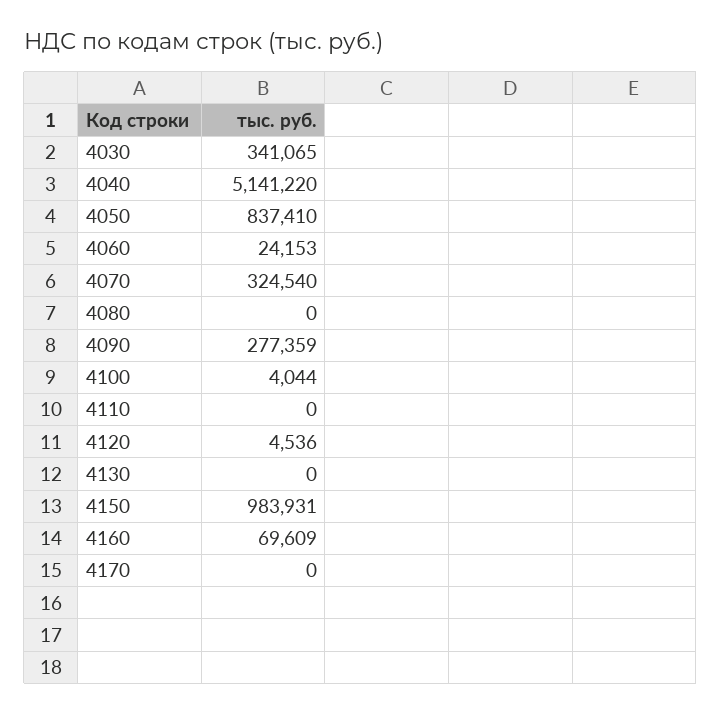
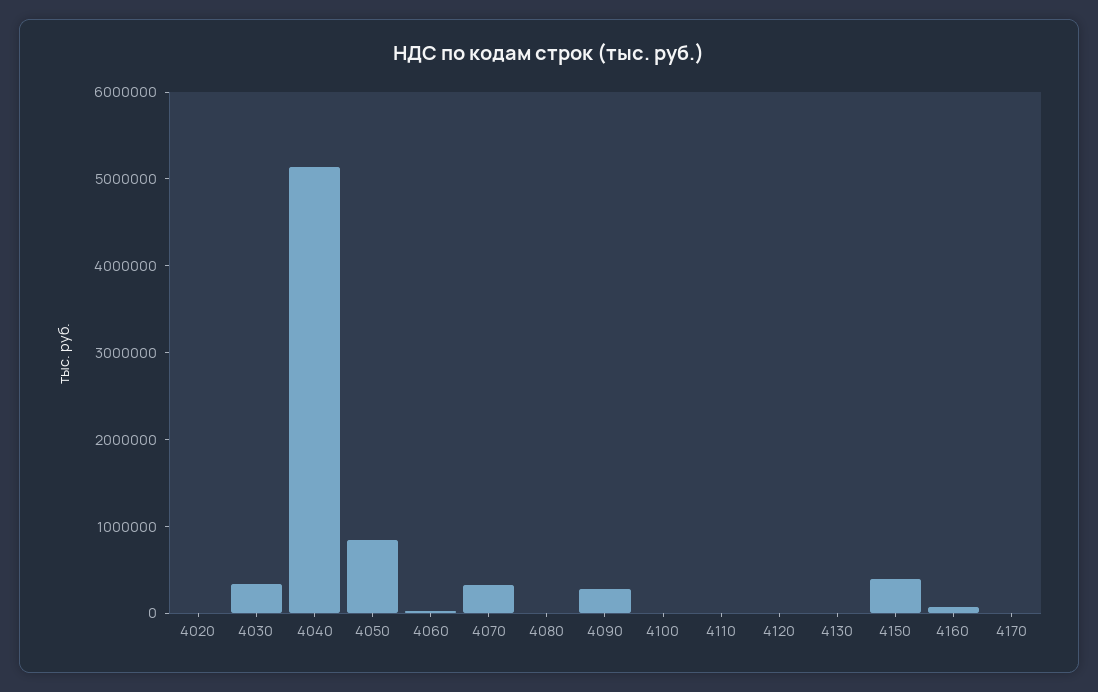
  {
    "4030": 341065,
    "4040": 5141220,
    "4050": 837410,
    "4060": 24153,
    "4070": 324540,
    "4080": 0,
    "4090": 277359,
    "4100": 4044,
    "4110": 0,
    "4120": 4536,
    "4130": 0,
-   "4150": 983931,
+   "4150": 400000,
    "4160": 69609,
-   "4170": 0
+   "4170": 0,
+   "4020": 0
  }

